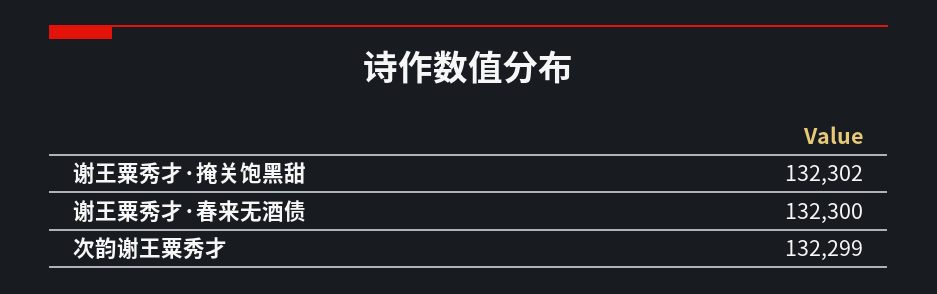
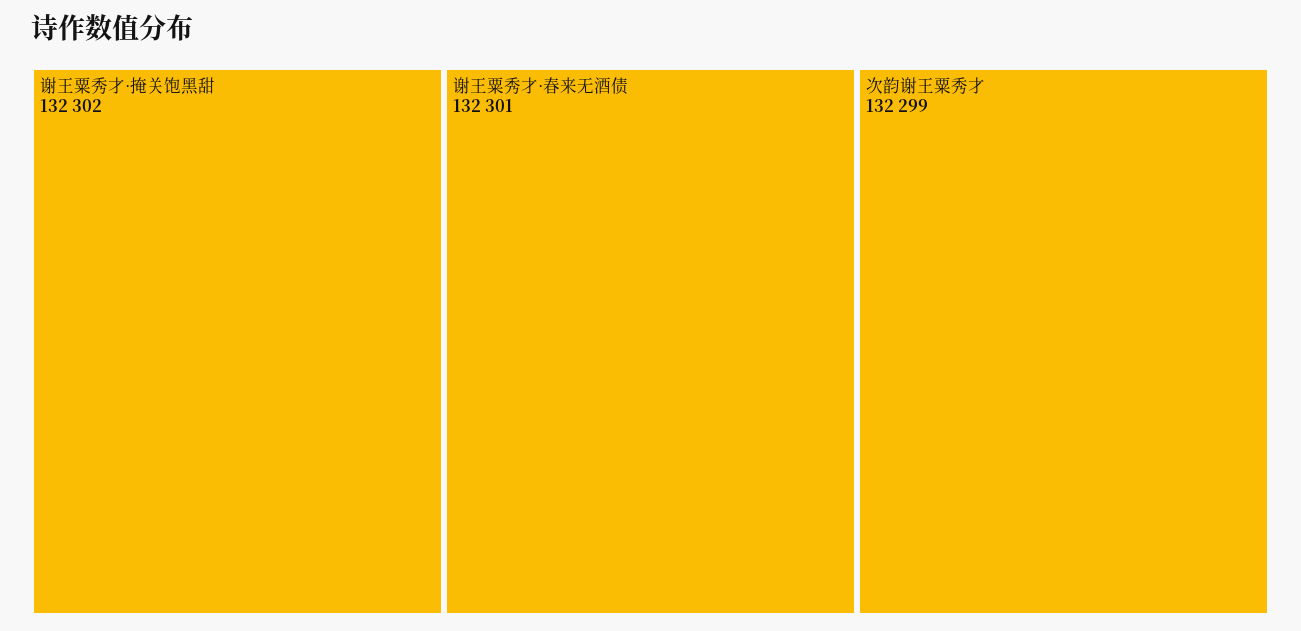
  {
    "谢王粟秀才·掩关饱黑甜": 132302,
-   "谢王粟秀才·春来无酒债": 132300,
+   "谢王粟秀才·春来无酒债": 132301,
    "次韵谢王粟秀才": 132299
  }

